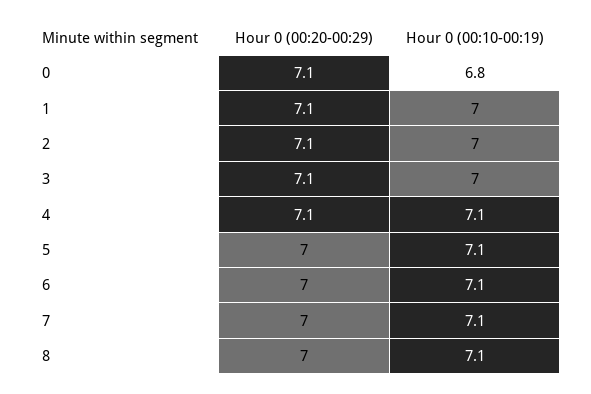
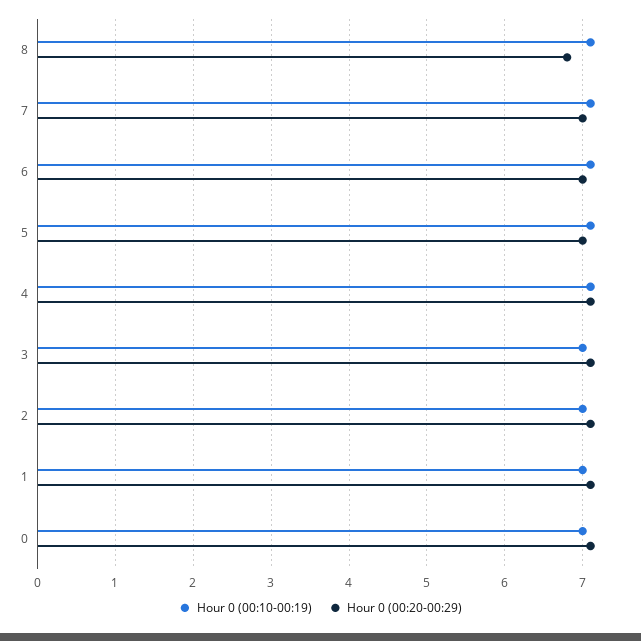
  {
    "Hour 0 (00:20-00:29)": {
      "0": 7.1,
      "1": 7.1,
      "2": 7.1,
      "3": 7.1,
      "4": 7.1,
      "5": 7,
      "6": 7,
      "7": 7,
-     "8": 7
+     "8": 6.8
    },
    "Hour 0 (00:10-00:19)": {
-     "0": 6.8,
+     "0": 7,
      "1": 7,
      "2": 7,
      "3": 7,
      "4": 7.1,
      "5": 7.1,
      "6": 7.1,
      "7": 7.1,
      "8": 7.1
    }
  }

